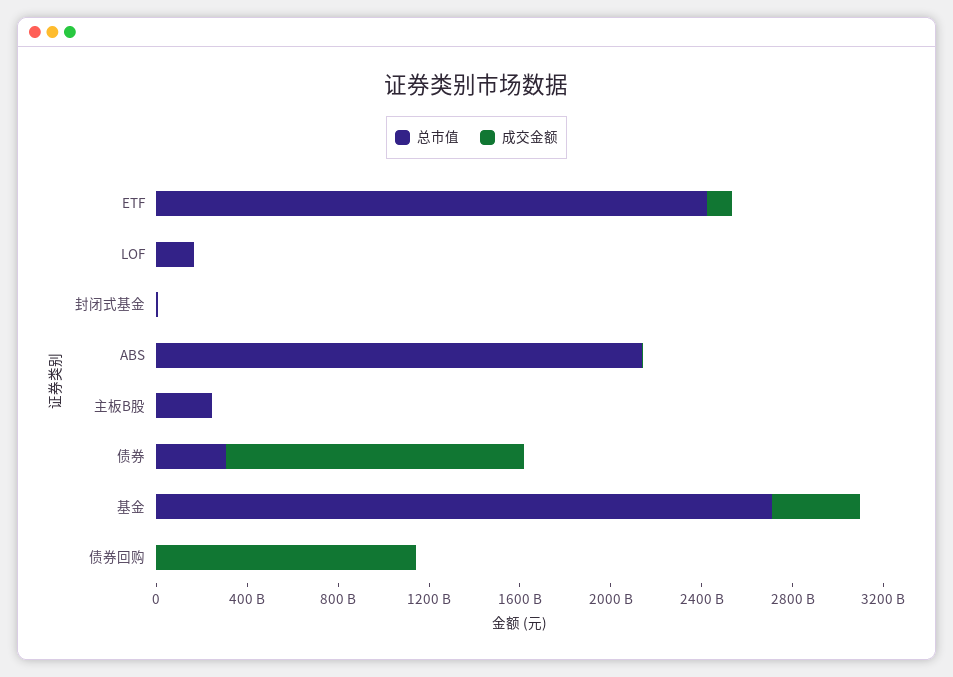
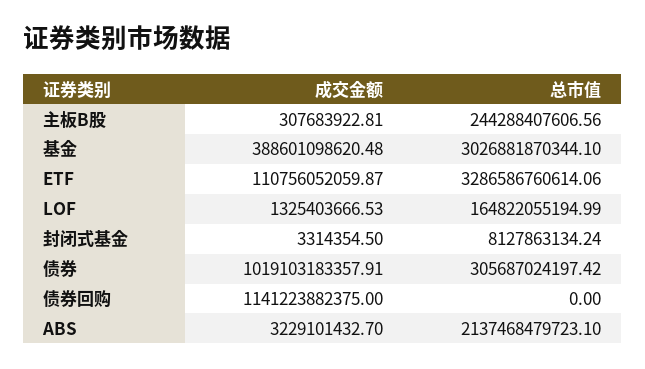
  {
    "总市值": {
-     "ETF": 2400000000000,
+     "ETF": 3286586760614.06,
      "LOF": 164822055194.99,
      "封闭式基金": 8127863134.24,
      "ABS": 2137468479723.1,
      "主板B股": 244288407606.56,
      "债券": 305687024197.42,
-     "基金": 2700000000000,
+     "基金": 3026881870344.1,
      "债券回购": 0
    },
    "成交金额": {
      "ETF": 110756052059.87,
      "LOF": 1325403666.53,
      "封闭式基金": 3314354.5,
      "ABS": 3229101432.7,
      "主板B股": 307683922.81,
-     "债券": 1300000000000,
+     "债券": 1019103183357.91,
      "基金": 388601098620.48,
      "债券回购": 1141223882375
    }
  }

